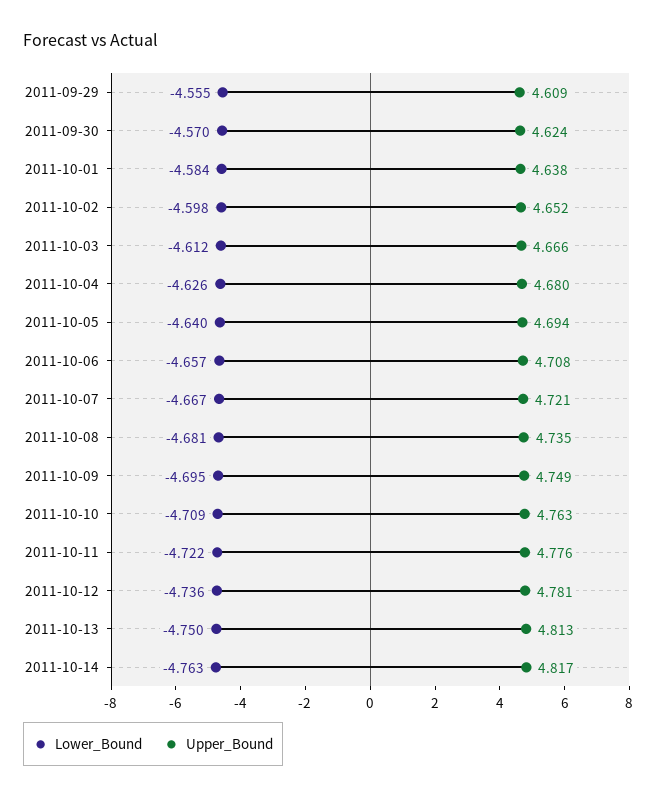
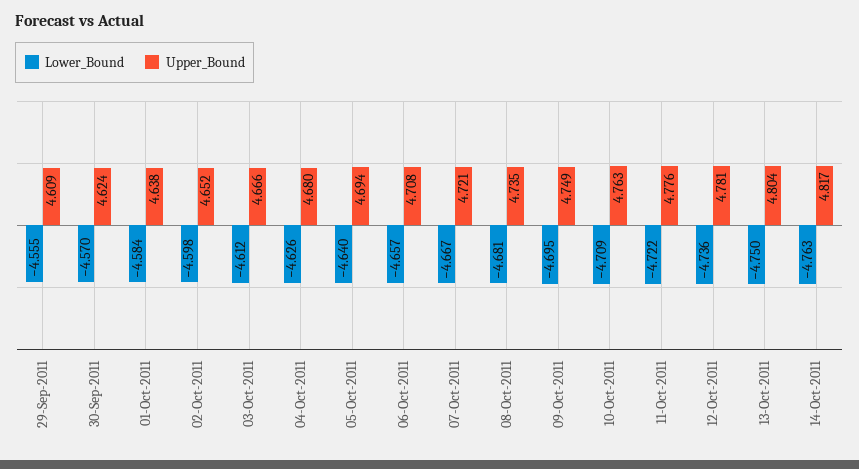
  {
    "Lower_Bound": {
      "2011-09-29": -4.555,
      "2011-09-30": -4.57,
      "2011-10-01": -4.584,
      "2011-10-02": -4.598,
      "2011-10-03": -4.612,
      "2011-10-04": -4.626,
      "2011-10-05": -4.64,
      "2011-10-06": -4.657,
      "2011-10-07": -4.667,
      "2011-10-08": -4.681,
      "2011-10-09": -4.695,
      "2011-10-10": -4.709,
      "2011-10-11": -4.722,
      "2011-10-12": -4.736,
      "2011-10-13": -4.75,
      "2011-10-14": -4.763
    },
    "Upper_Bound": {
      "2011-09-29": 4.609,
      "2011-09-30": 4.624,
      "2011-10-01": 4.638,
      "2011-10-02": 4.652,
      "2011-10-03": 4.666,
      "2011-10-04": 4.68,
      "2011-10-05": 4.694,
      "2011-10-06": 4.708,
      "2011-10-07": 4.721,
      "2011-10-08": 4.735,
      "2011-10-09": 4.749,
      "2011-10-10": 4.763,
      "2011-10-11": 4.776,
      "2011-10-12": 4.781,
-     "2011-10-13": 4.813,
+     "2011-10-13": 4.804,
      "2011-10-14": 4.817
    }
  }

